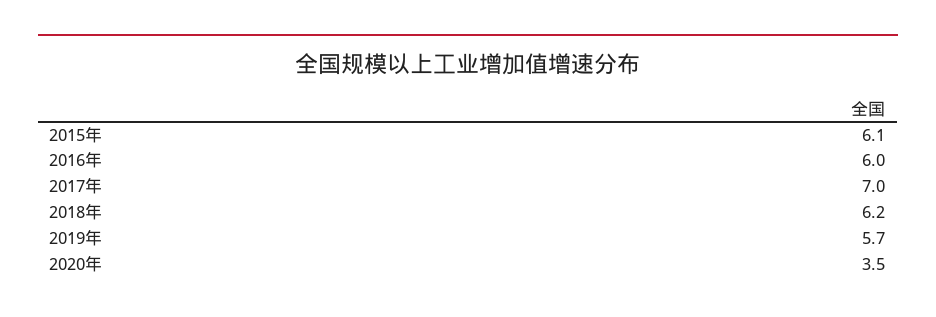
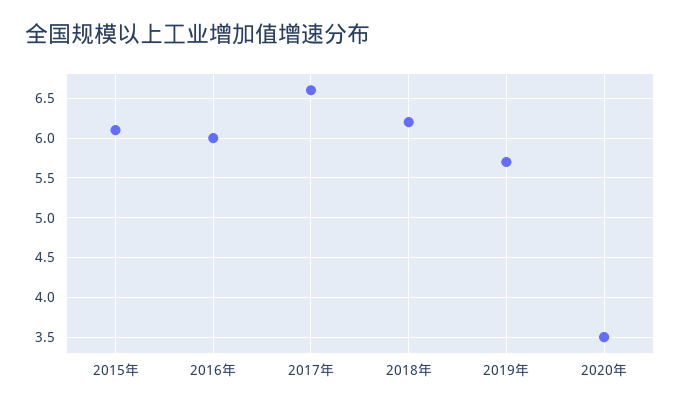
  {
    "2015年": 6.1,
    "2016年": 6,
-   "2017年": 7,
+   "2017年": 6.6,
    "2018年": 6.2,
    "2019年": 5.7,
    "2020年": 3.5
  }

